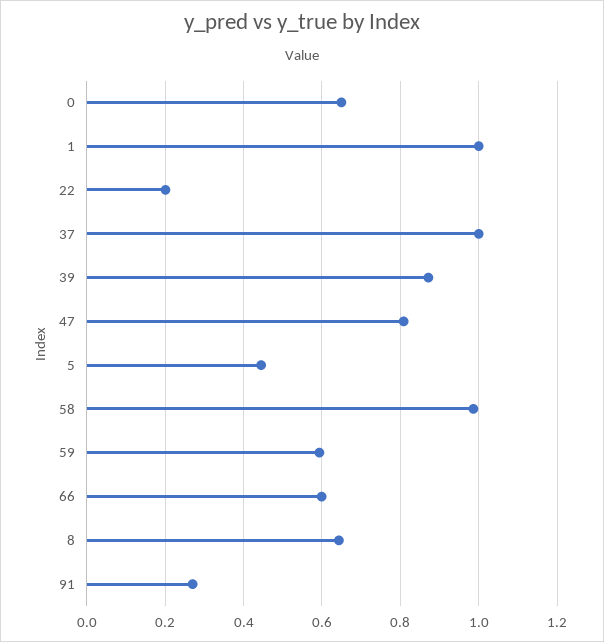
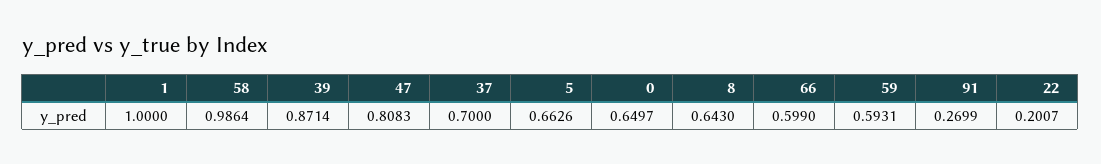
  {
    "0": 0.6497,
    "1": 1,
    "22": 0.2007,
-   "37": 1,
+   "37": 0.7,
    "39": 0.8714,
    "47": 0.8083,
-   "5": 0.44,
+   "5": 0.6626,
    "58": 0.9864,
    "59": 0.5931,
    "66": 0.599,
    "8": 0.643,
    "91": 0.2699
  }

